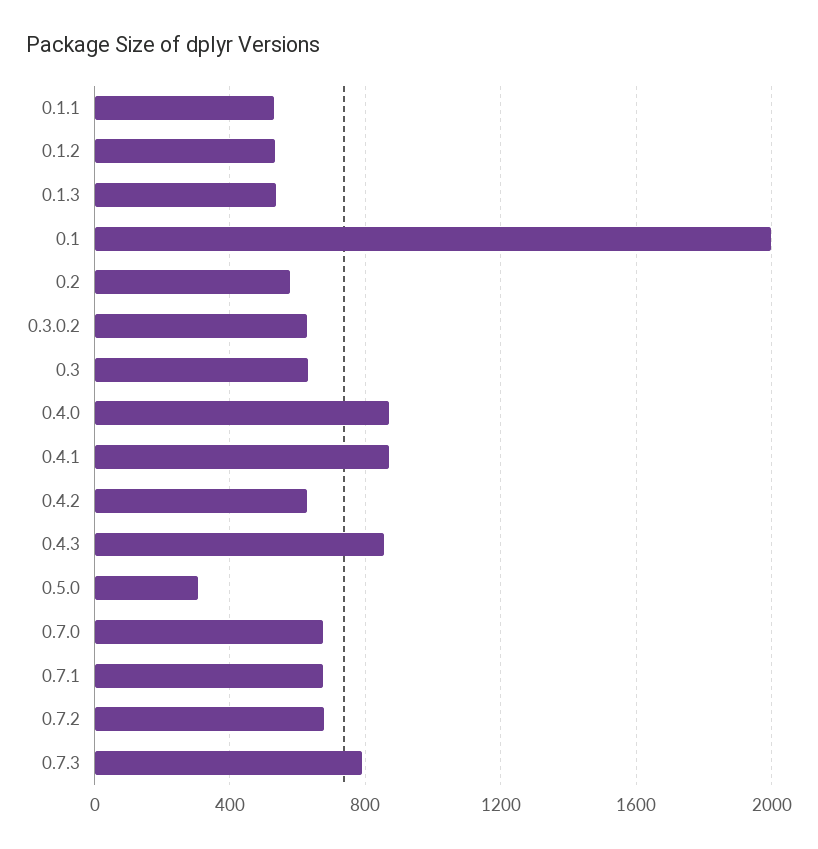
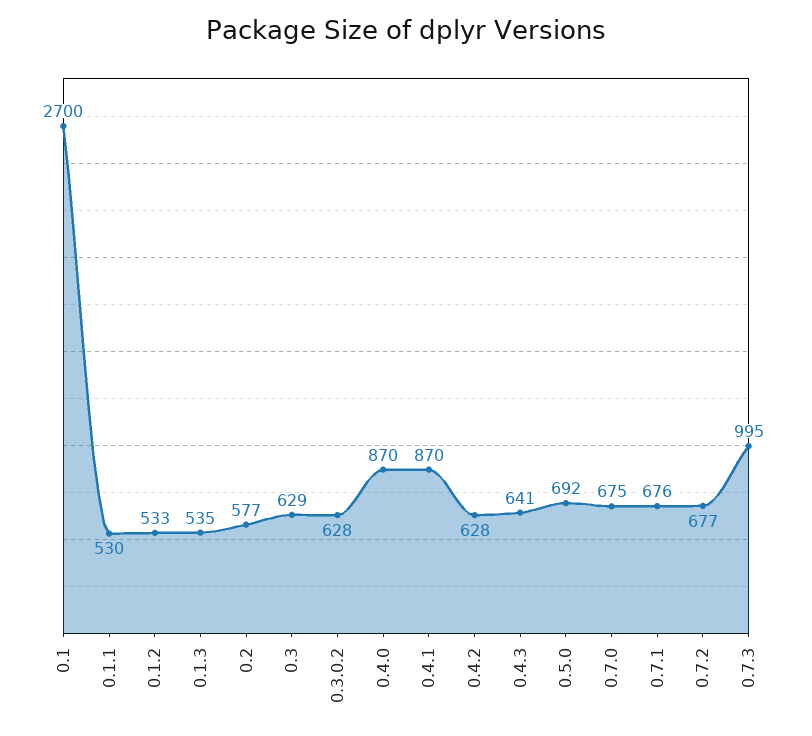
  {
    "0.1.1": 530,
    "0.1.2": 533,
    "0.1.3": 535,
-   "0.1": 2000,
+   "0.1": 2700,
    "0.2": 577,
    "0.3.0.2": 628,
    "0.3": 629,
    "0.4.0": 870,
    "0.4.1": 870,
    "0.4.2": 628,
-   "0.4.3": 850,
+   "0.4.3": 641,
-   "0.5.0": 300,
+   "0.5.0": 692,
    "0.7.0": 675,
    "0.7.1": 676,
    "0.7.2": 677,
-   "0.7.3": 800
+   "0.7.3": 995
  }

